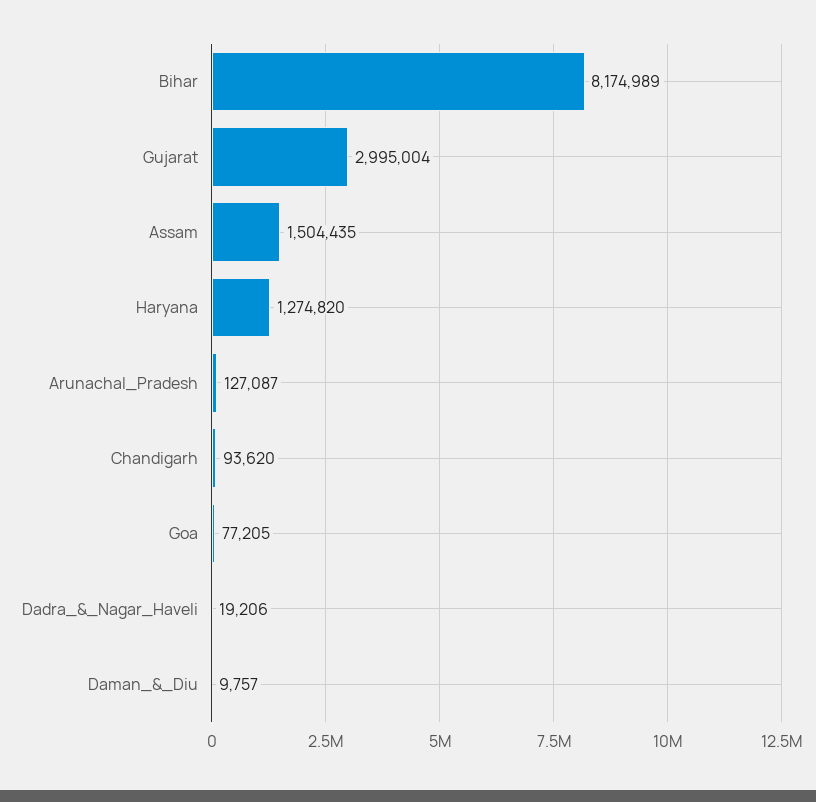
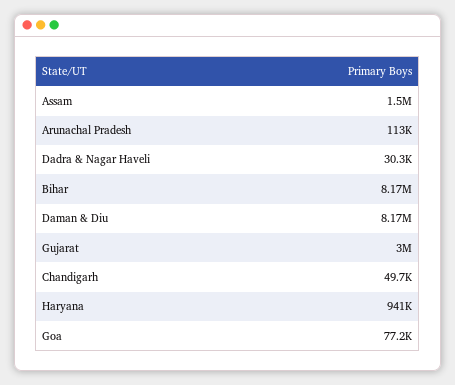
  {
    "Bihar": 8174989,
    "Gujarat": 2995004,
    "Assam": 1504435,
-   "Haryana": 1274820,
+   "Haryana": 941000,
-   "Arunachal_Pradesh": 127087,
+   "Arunachal_Pradesh": 113000,
-   "Chandigarh": 93620,
+   "Chandigarh": 49700,
    "Goa": 77205,
-   "Dadra_&_Nagar_Haveli": 19206,
+   "Dadra_&_Nagar_Haveli": 30300,
-   "Daman_&_Diu": 9757
+   "Daman_&_Diu": 8170000
  }

